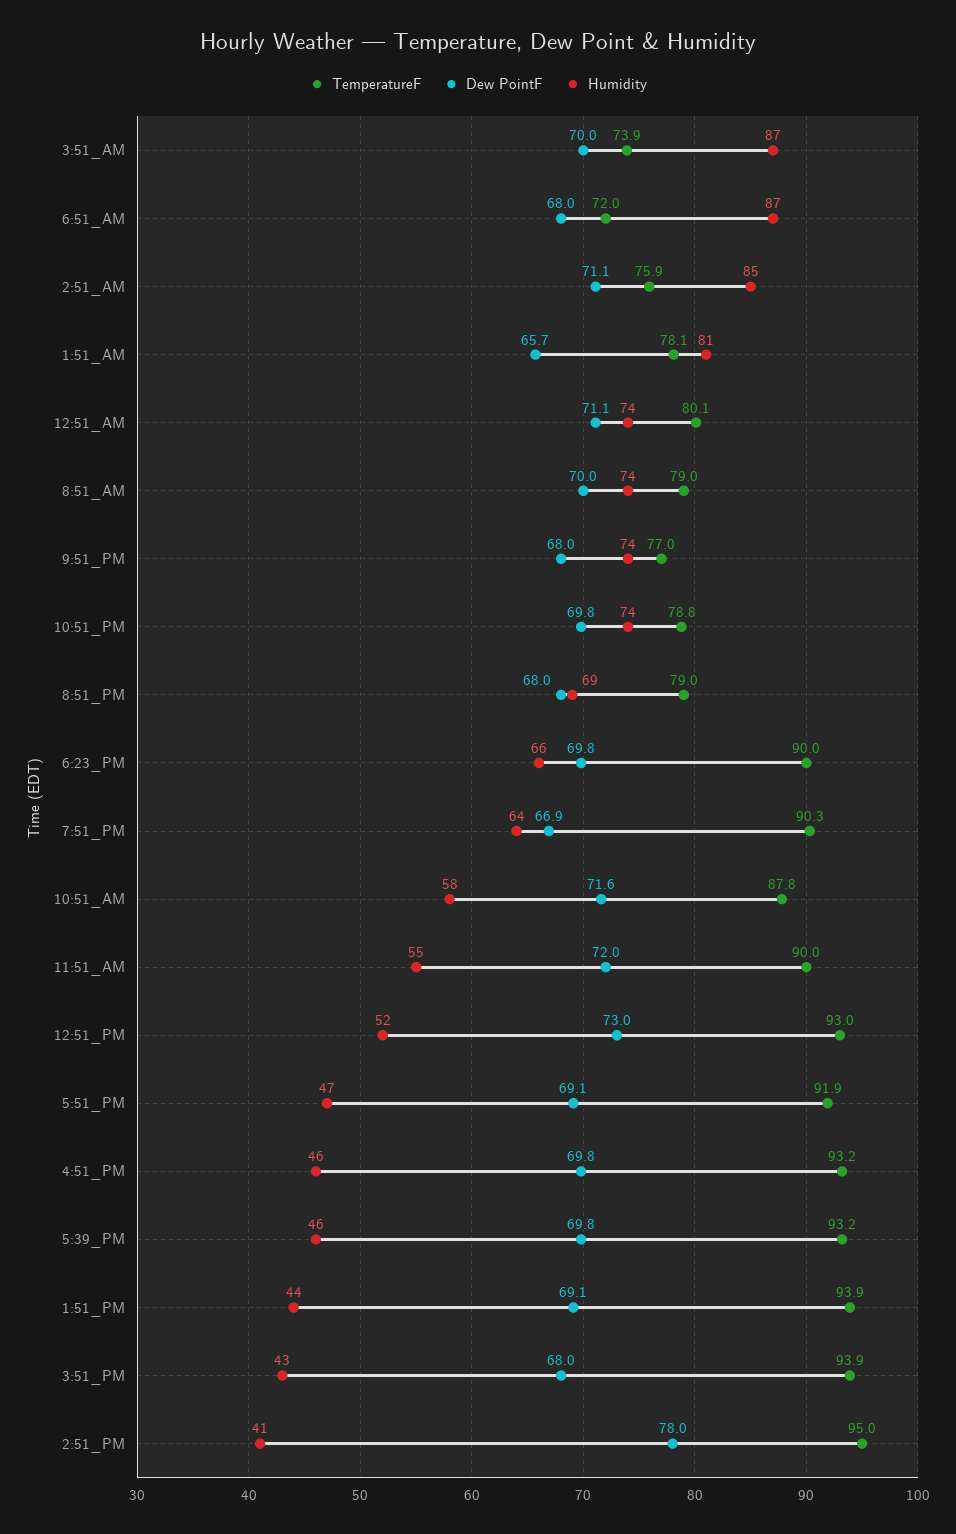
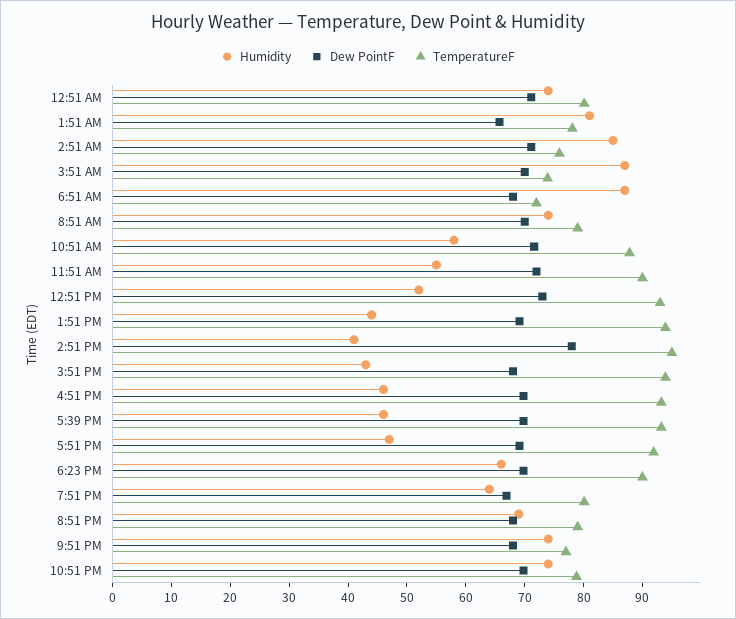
  {
    "TemperatureF": {
      "3:51_AM": 73.9,
      "6:51_AM": 72,
      "2:51_AM": 75.9,
      "1:51_AM": 78.1,
      "12:51_AM": 80.1,
      "8:51_AM": 79,
      "9:51_PM": 77,
      "10:51_PM": 78.8,
      "8:51_PM": 79,
      "6:23_PM": 90,
-     "7:51_PM": 90.3,
+     "7:51_PM": 80,
      "10:51_AM": 87.8,
      "11:51_AM": 90,
      "12:51_PM": 93,
      "5:51_PM": 91.9,
      "4:51_PM": 93.2,
      "5:39_PM": 93.2,
      "1:51_PM": 93.9,
      "3:51_PM": 93.9,
      "2:51_PM": 95
    },
    "Dew PointF": {
      "3:51_AM": 70,
      "6:51_AM": 68,
      "2:51_AM": 71.1,
      "1:51_AM": 65.7,
      "12:51_AM": 71.1,
      "8:51_AM": 70,
      "9:51_PM": 68,
      "10:51_PM": 69.8,
      "8:51_PM": 68,
      "6:23_PM": 69.8,
      "7:51_PM": 66.9,
      "10:51_AM": 71.6,
      "11:51_AM": 72,
      "12:51_PM": 73,
      "5:51_PM": 69.1,
      "4:51_PM": 69.8,
      "5:39_PM": 69.8,
      "1:51_PM": 69.1,
      "3:51_PM": 68,
      "2:51_PM": 78
    },
    "Humidity": {
      "3:51_AM": 87,
      "6:51_AM": 87,
      "2:51_AM": 85,
      "1:51_AM": 81,
      "12:51_AM": 74,
      "8:51_AM": 74,
      "9:51_PM": 74,
      "10:51_PM": 74,
      "8:51_PM": 69,
      "6:23_PM": 66,
      "7:51_PM": 64,
      "10:51_AM": 58,
      "11:51_AM": 55,
      "12:51_PM": 52,
      "5:51_PM": 47,
      "4:51_PM": 46,
      "5:39_PM": 46,
      "1:51_PM": 44,
      "3:51_PM": 43,
      "2:51_PM": 41
    }
  }

